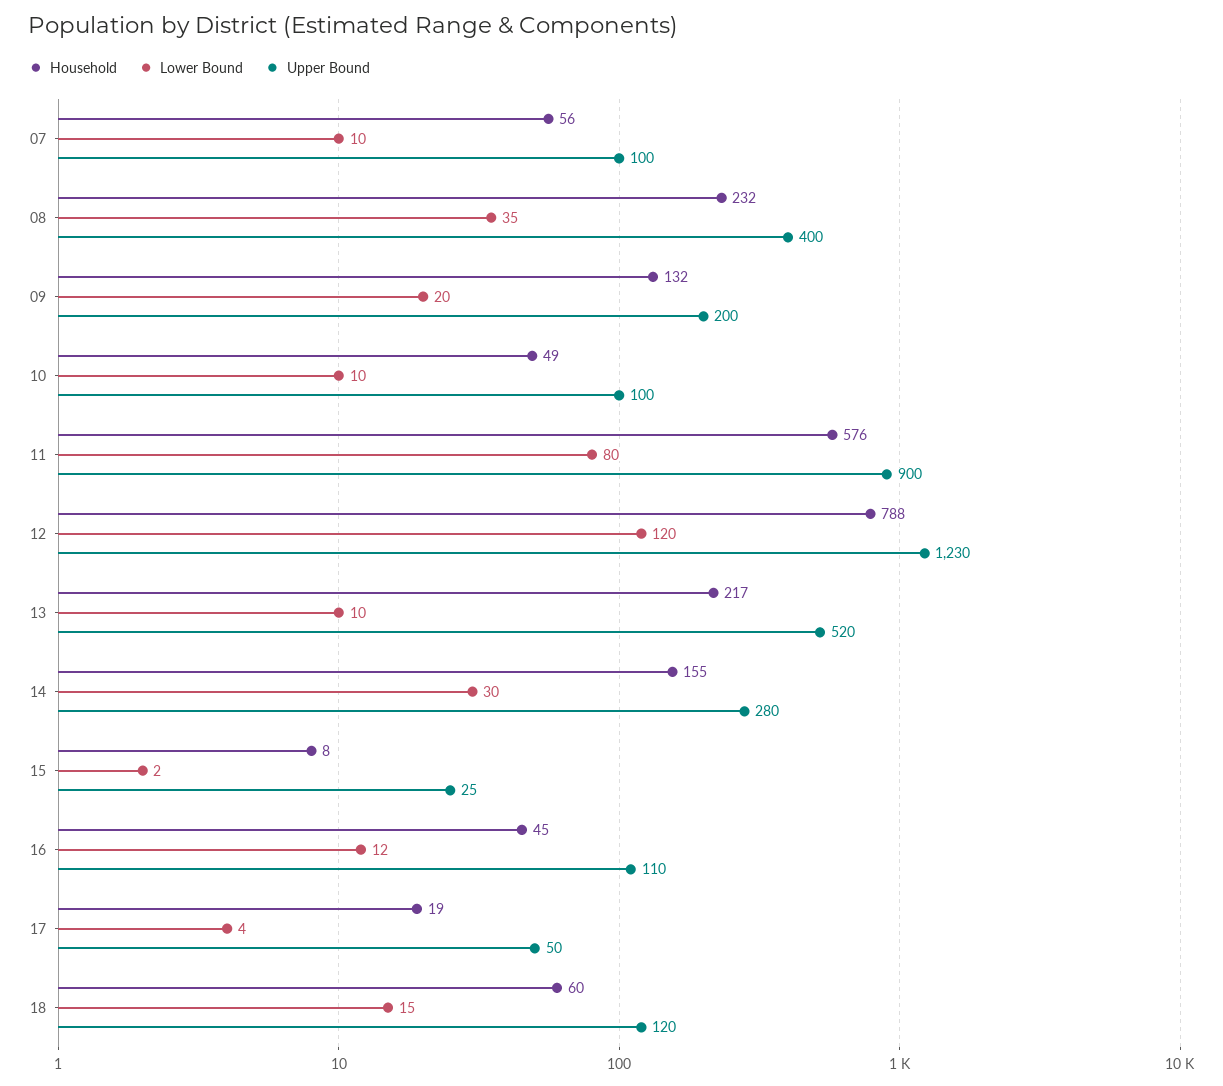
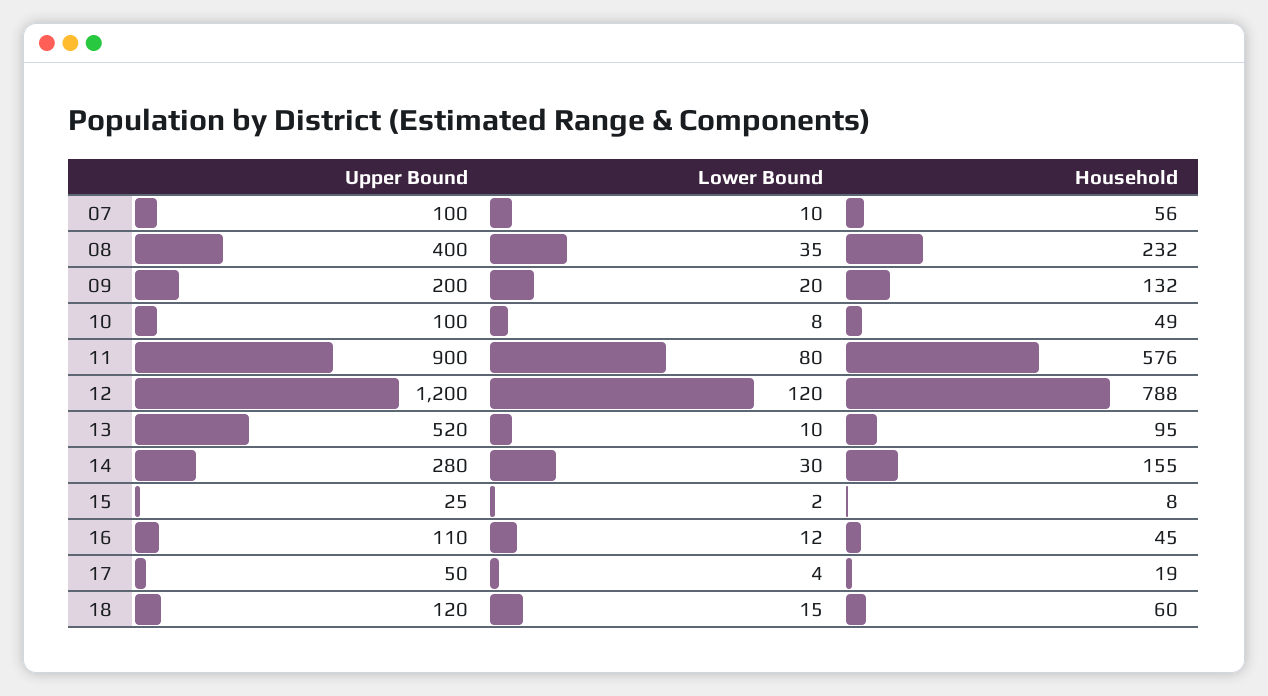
  {
    "Household": {
      "07": 56,
      "08": 232,
      "09": 132,
      "10": 49,
      "11": 576,
      "12": 788,
-     "13": 217,
+     "13": 95,
      "14": 155,
      "15": 8,
      "16": 45,
      "17": 19,
      "18": 60
    },
    "Lower Bound": {
      "07": 10,
      "08": 35,
      "09": 20,
-     "10": 10,
+     "10": 8,
      "11": 80,
      "12": 120,
      "13": 10,
      "14": 30,
      "15": 2,
      "16": 12,
      "17": 4,
      "18": 15
    },
    "Upper Bound": {
      "07": 100,
      "08": 400,
      "09": 200,
      "10": 100,
      "11": 900,
-     "12": 1230,
+     "12": 1200,
      "13": 520,
      "14": 280,
      "15": 25,
      "16": 110,
      "17": 50,
      "18": 120
    }
  }

